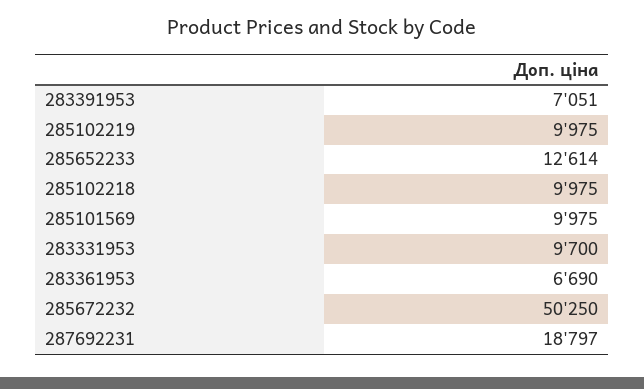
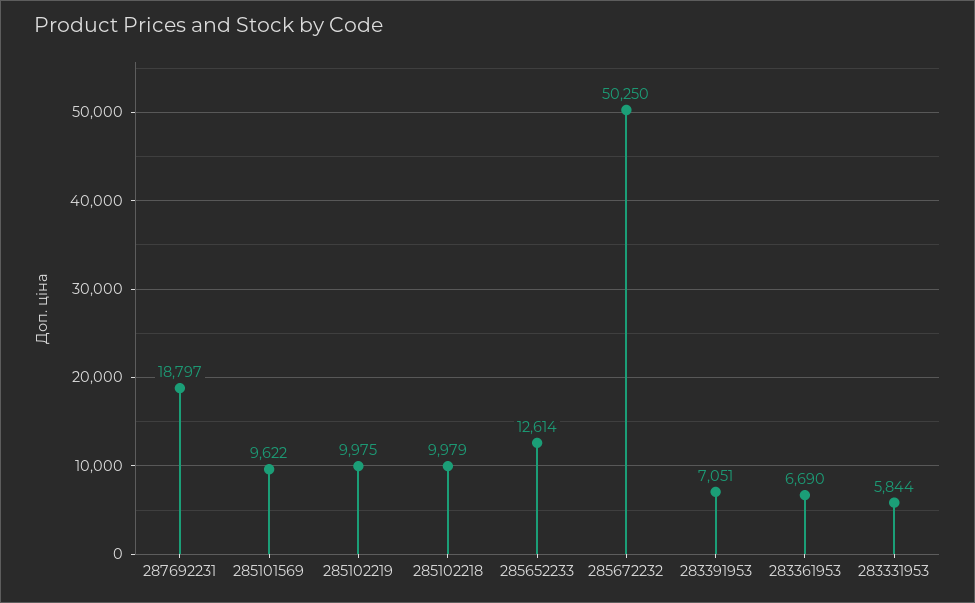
  {
    "283391953": 7051,
    "285102219": 9975,
    "285652233": 12614,
-   "285102218": 9975,
+   "285102218": 9979,
-   "285101569": 9975,
+   "285101569": 9622,
-   "283331953": 9700,
+   "283331953": 5844,
    "283361953": 6690,
    "285672232": 50250,
    "287692231": 18797
  }

